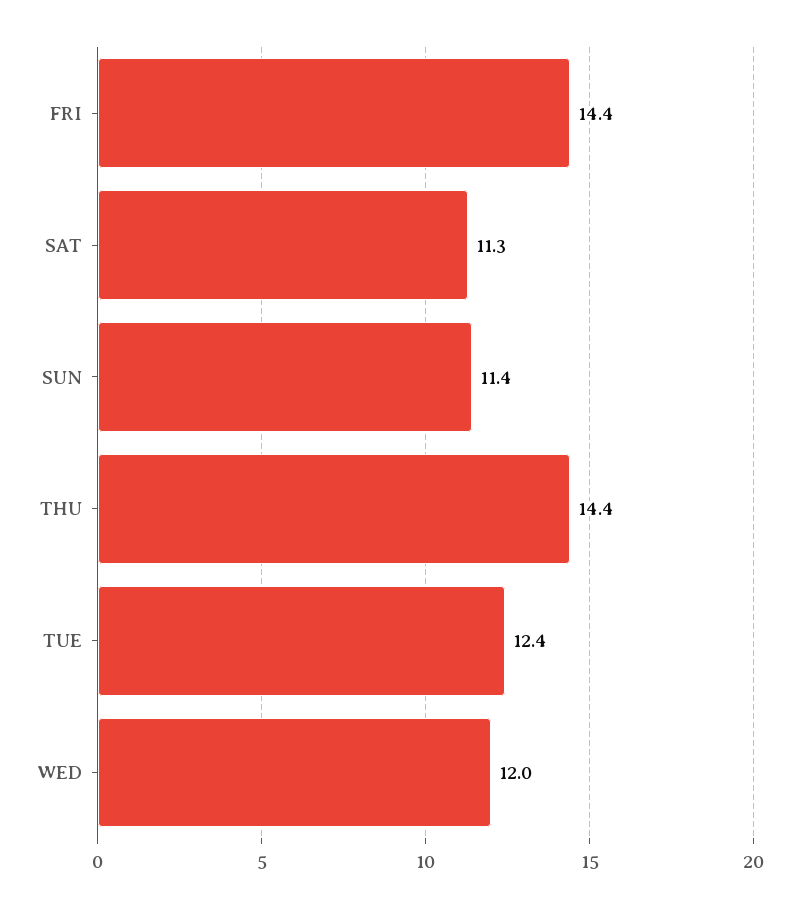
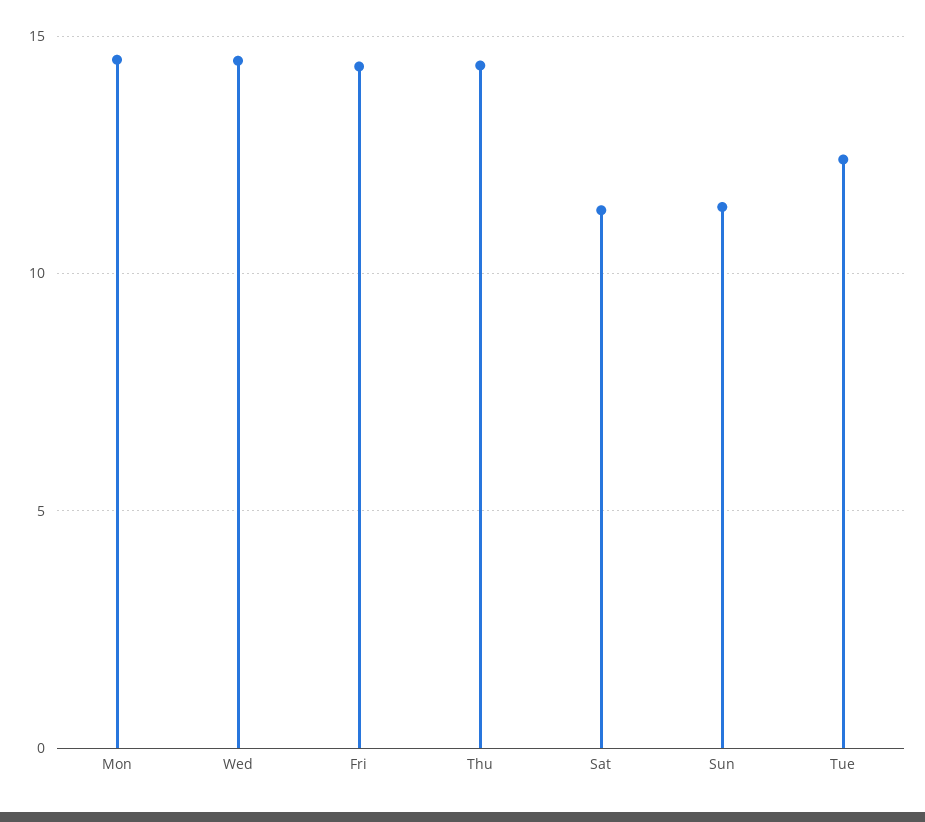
  {
    "FRI": 14.4,
    "SAT": 11.3,
    "SUN": 11.4,
    "THU": 14.4,
    "TUE": 12.4,
-   "WED": 12
+   "WED": 14.5,
+   "Mon": 14.5
  }

